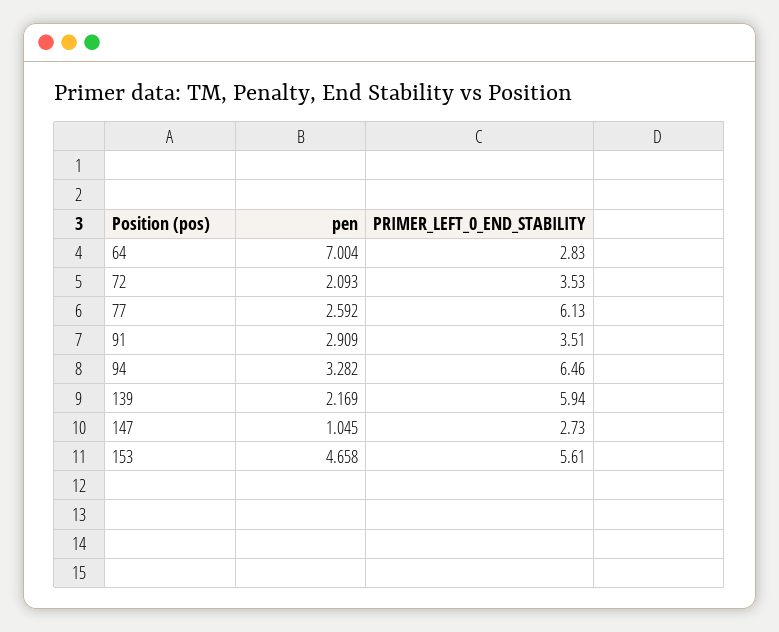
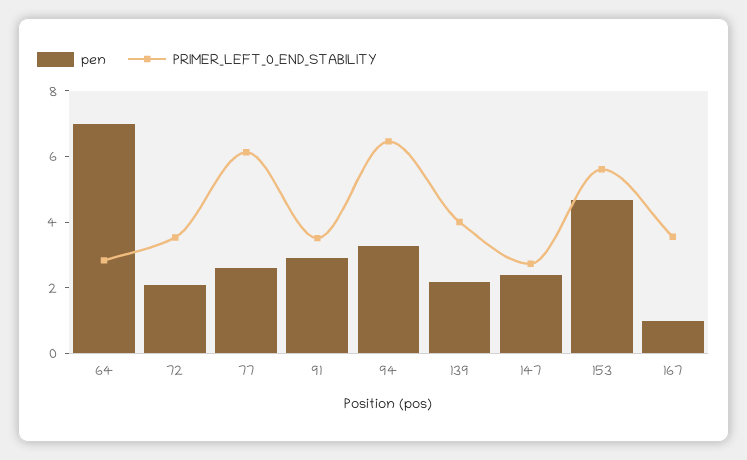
  {
    "pen": {
      "64": 7.004,
      "72": 2.093,
      "77": 2.592,
      "91": 2.909,
      "94": 3.282,
      "139": 2.169,
-     "147": 1.045,
+     "147": 2.5,
-     "153": 4.658
+     "153": 4.658,
+     "167": 1
    },
    "PRIMER_LEFT_0_END_STABILITY": {
      "64": 2.83,
      "72": 3.53,
      "77": 6.13,
      "91": 3.51,
      "94": 6.46,
-     "139": 5.94,
+     "139": 4,
      "147": 2.73,
-     "153": 5.61
+     "153": 5.61,
+     "167": 3.5
    }
  }

